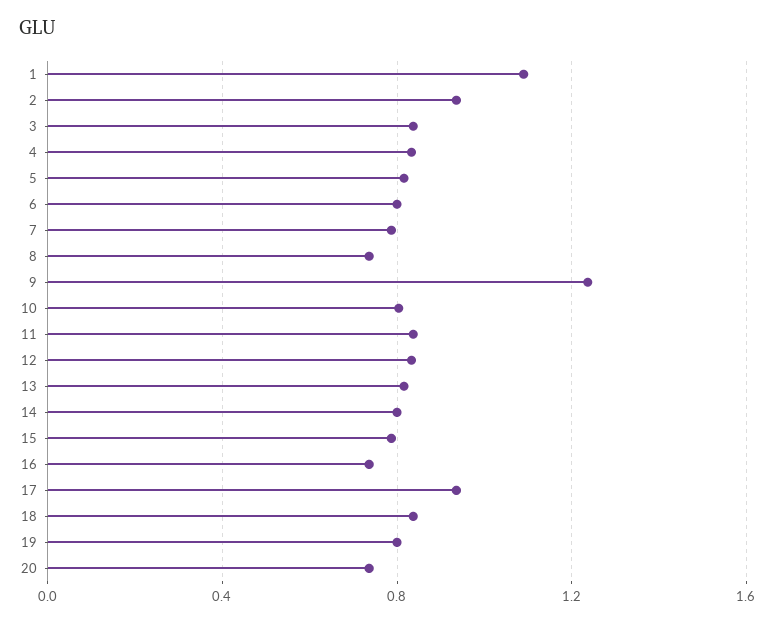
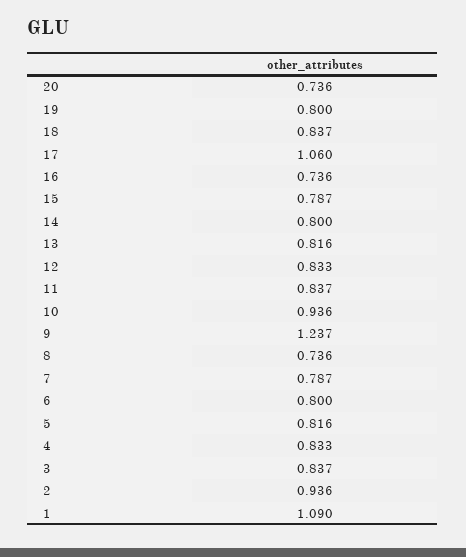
  {
    "1": 1.09,
    "2": 0.936,
    "3": 0.837,
    "4": 0.833,
    "5": 0.816,
    "6": 0.8,
    "7": 0.787,
    "8": 0.736,
    "9": 1.237,
-   "10": 0.8,
+   "10": 0.936,
    "11": 0.837,
    "12": 0.833,
    "13": 0.816,
    "14": 0.8,
    "15": 0.787,
    "16": 0.736,
-   "17": 0.95,
+   "17": 1.06,
    "18": 0.837,
    "19": 0.8,
    "20": 0.736
  }

